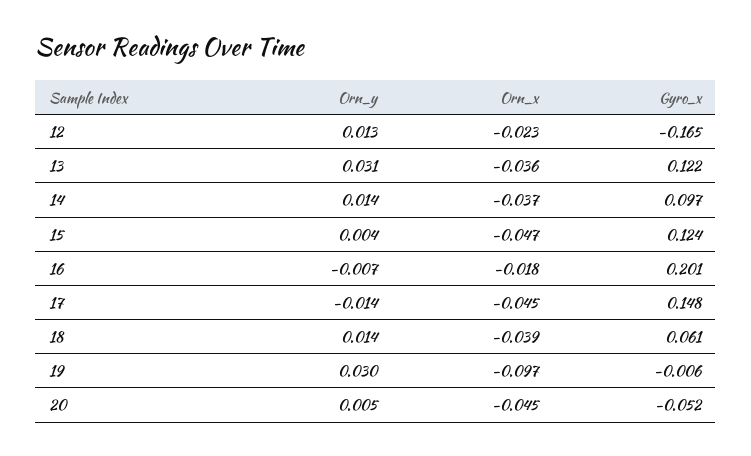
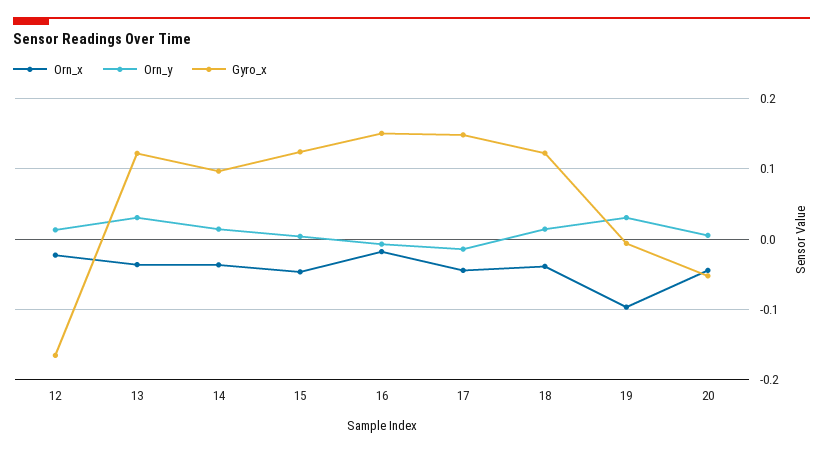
  {
    "Orn_y": {
      "12": 0.013,
      "13": 0.031,
      "14": 0.014,
      "15": 0.004,
      "16": -0.007,
      "17": -0.014,
      "18": 0.014,
      "19": 0.03,
      "20": 0.005
    },
    "Orn_x": {
      "12": -0.023,
      "13": -0.036,
      "14": -0.037,
      "15": -0.047,
      "16": -0.018,
      "17": -0.045,
      "18": -0.039,
      "19": -0.097,
      "20": -0.045
    },
    "Gyro_x": {
      "12": -0.165,
      "13": 0.122,
      "14": 0.097,
      "15": 0.124,
-     "16": 0.201,
+     "16": 0.15,
      "17": 0.148,
-     "18": 0.061,
+     "18": 0.12,
      "19": -0.006,
      "20": -0.052
    }
  }

